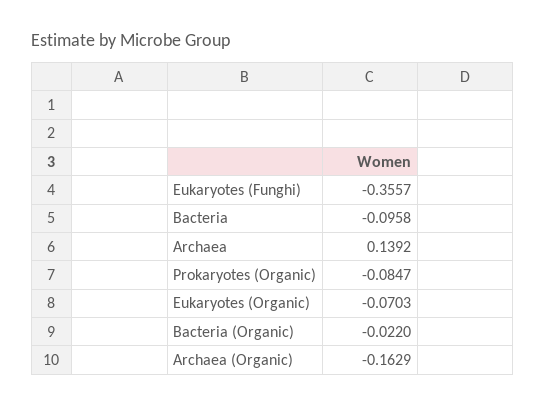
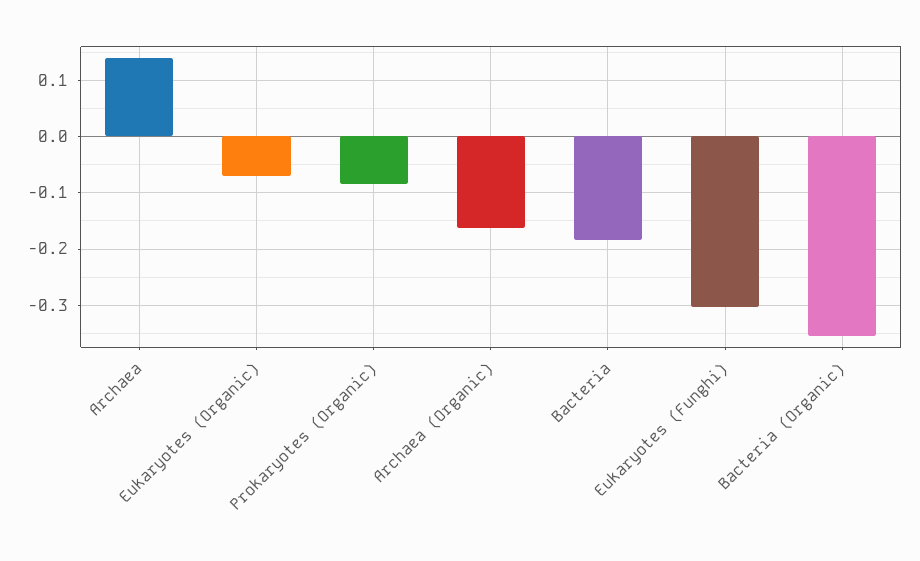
  {
-   "Eukaryotes (Funghi)": -0.3557,
+   "Eukaryotes (Funghi)": -0.3,
-   "Bacteria": -0.0958,
+   "Bacteria": -0.18,
    "Archaea": 0.1392,
    "Prokaryotes (Organic)": -0.0847,
    "Eukaryotes (Organic)": -0.0703,
-   "Bacteria (Organic)": -0.022,
+   "Bacteria (Organic)": -0.36,
    "Archaea (Organic)": -0.1629
  }

